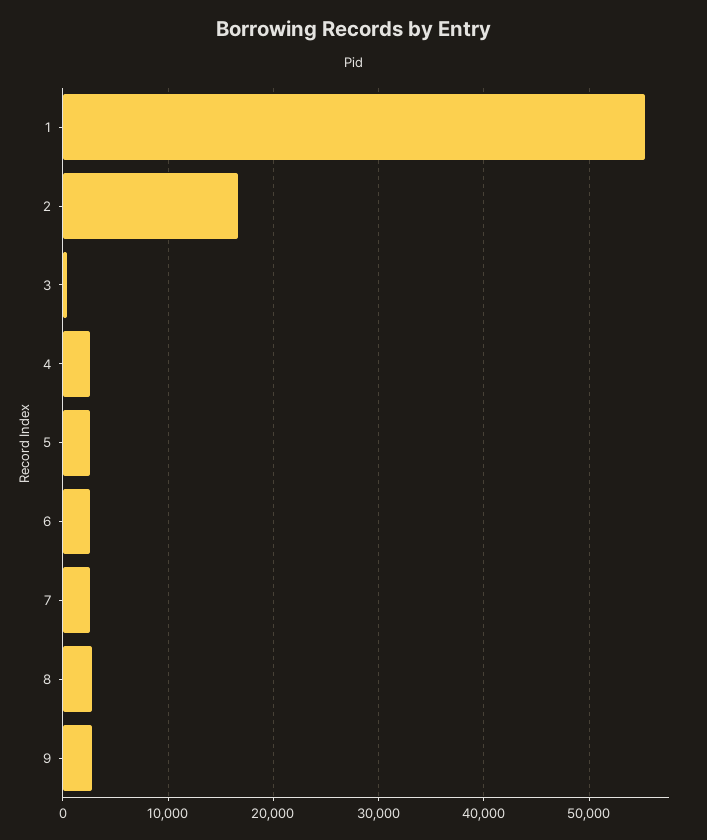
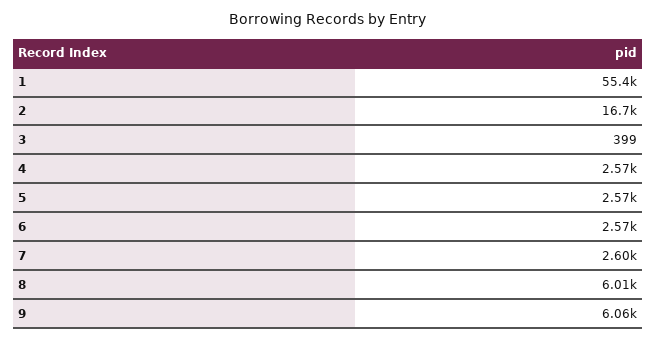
  {
    "1": 55400,
    "2": 16700,
    "3": 399,
    "4": 2570,
    "5": 2570,
    "6": 2570,
    "7": 2600,
-   "8": 3000,
+   "8": 6010,
-   "9": 3000
+   "9": 6060
  }

